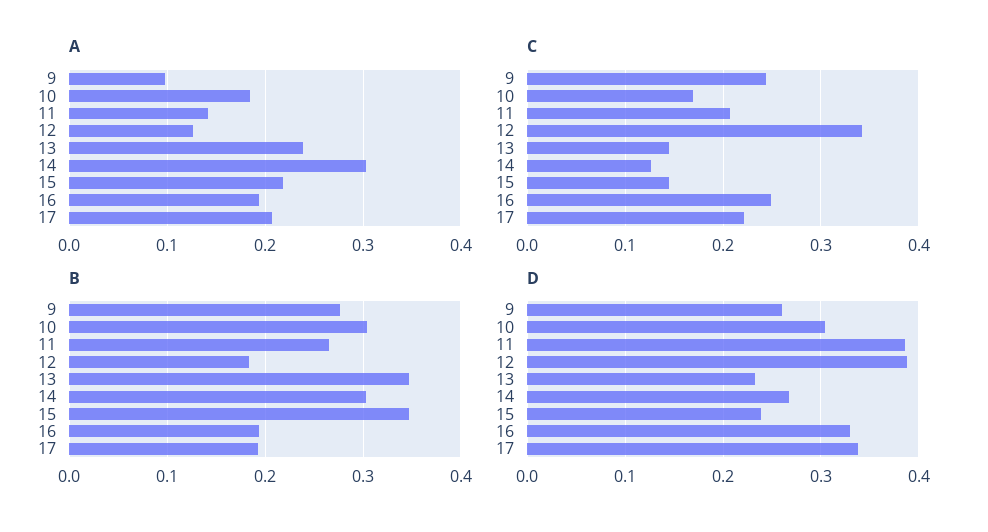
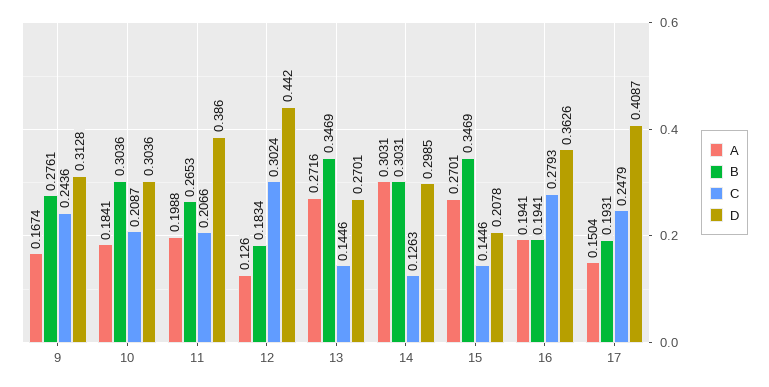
  {
    "A": {
-     "9": 0.1,
+     "9": 0.1674,
      "10": 0.1841,
-     "11": 0.14,
+     "11": 0.1988,
      "12": 0.126,
-     "13": 0.24,
+     "13": 0.2716,
      "14": 0.3031,
-     "15": 0.22,
+     "15": 0.2701,
      "16": 0.1941,
-     "17": 0.21
+     "17": 0.1504
    },
    "C": {
      "9": 0.2436,
-     "10": 0.17,
+     "10": 0.2087,
      "11": 0.2066,
-     "12": 0.34,
+     "12": 0.3024,
      "13": 0.1446,
      "14": 0.1263,
      "15": 0.1446,
-     "16": 0.25,
+     "16": 0.2793,
-     "17": 0.22
+     "17": 0.2479
    },
    "B": {
      "9": 0.2761,
      "10": 0.3036,
      "11": 0.2653,
      "12": 0.1834,
      "13": 0.3469,
      "14": 0.3031,
      "15": 0.3469,
      "16": 0.1941,
      "17": 0.1931
    },
    "D": {
-     "9": 0.26,
+     "9": 0.3128,
      "10": 0.3036,
      "11": 0.386,
-     "12": 0.39,
+     "12": 0.442,
-     "13": 0.23,
+     "13": 0.2701,
-     "14": 0.27,
+     "14": 0.2985,
-     "15": 0.24,
+     "15": 0.2078,
-     "16": 0.33,
+     "16": 0.3626,
-     "17": 0.34
+     "17": 0.4087
    }
  }

